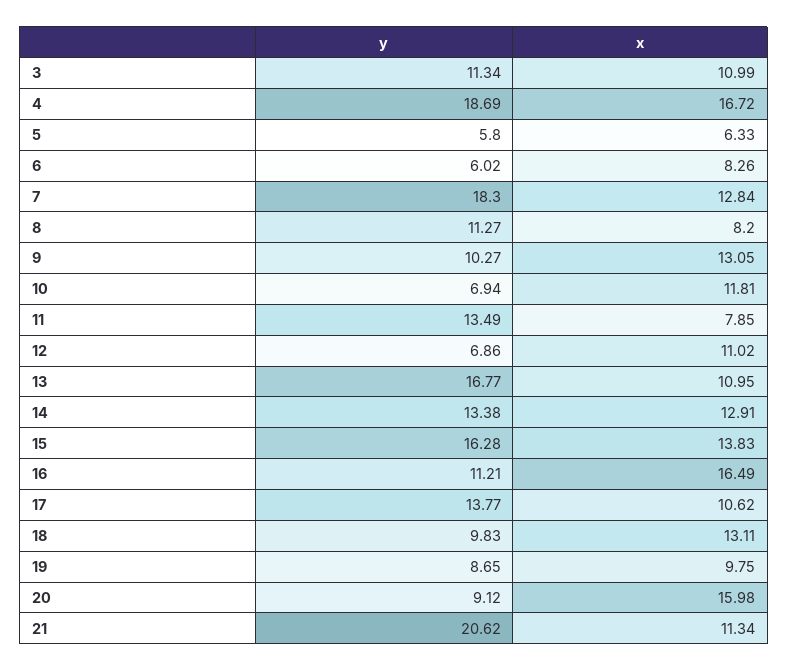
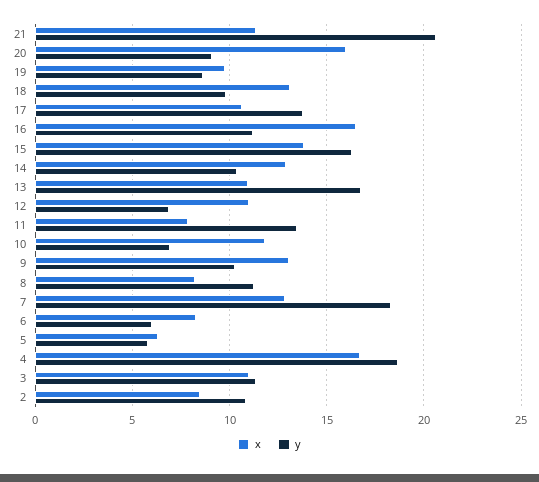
  {
    "y": {
      "3": 11.34,
      "4": 18.69,
      "5": 5.8,
      "6": 6.02,
      "7": 18.3,
      "8": 11.27,
      "9": 10.27,
      "10": 6.94,
      "11": 13.49,
      "12": 6.86,
      "13": 16.77,
-     "14": 13.38,
+     "14": 10.5,
      "15": 16.28,
      "16": 11.21,
      "17": 13.77,
      "18": 9.83,
      "19": 8.65,
      "20": 9.12,
-     "21": 20.62
+     "21": 20.62,
+     "2": 11
    },
    "x": {
      "3": 10.99,
      "4": 16.72,
      "5": 6.33,
      "6": 8.26,
      "7": 12.84,
      "8": 8.2,
      "9": 13.05,
      "10": 11.81,
      "11": 7.85,
      "12": 11.02,
      "13": 10.95,
      "14": 12.91,
      "15": 13.83,
      "16": 16.49,
      "17": 10.62,
      "18": 13.11,
      "19": 9.75,
      "20": 15.98,
-     "21": 11.34
+     "21": 11.34,
+     "2": 8.5
    }
  }

